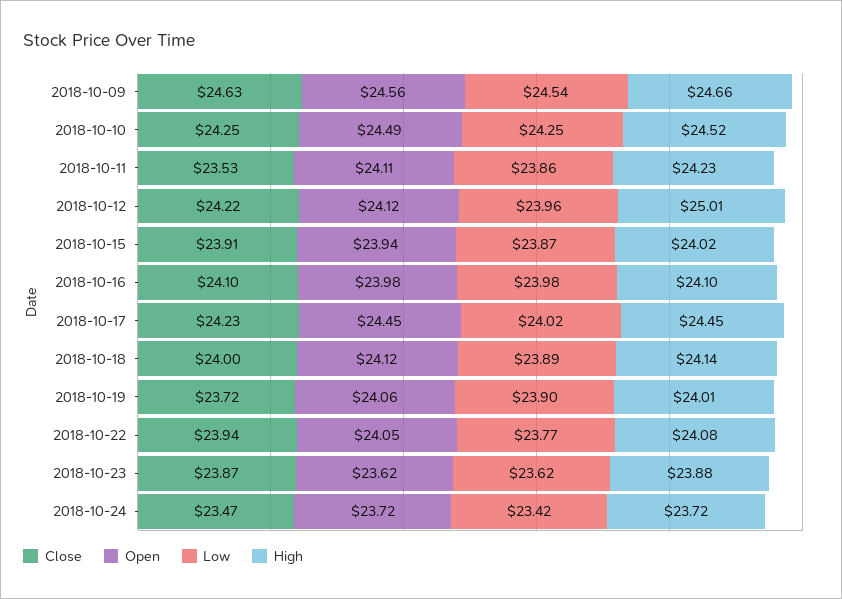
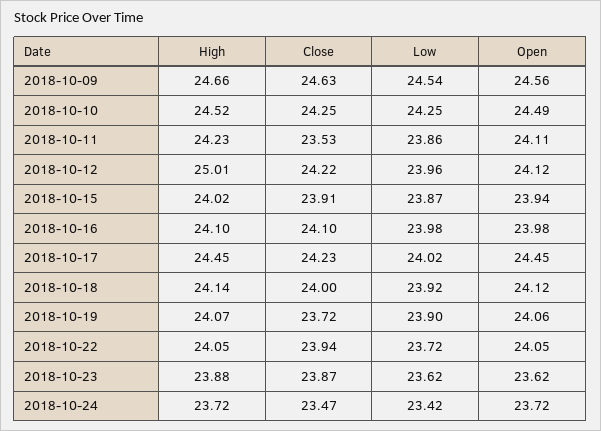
  {
    "Close": {
      "2018-10-09": 24.63,
      "2018-10-10": 24.25,
      "2018-10-11": 23.53,
      "2018-10-12": 24.22,
      "2018-10-15": 23.91,
      "2018-10-16": 24.1,
      "2018-10-17": 24.23,
      "2018-10-18": 24,
      "2018-10-19": 23.72,
      "2018-10-22": 23.94,
      "2018-10-23": 23.87,
      "2018-10-24": 23.47
    },
    "Open": {
      "2018-10-09": 24.56,
      "2018-10-10": 24.49,
      "2018-10-11": 24.11,
      "2018-10-12": 24.12,
      "2018-10-15": 23.94,
      "2018-10-16": 23.98,
      "2018-10-17": 24.45,
      "2018-10-18": 24.12,
      "2018-10-19": 24.06,
      "2018-10-22": 24.05,
      "2018-10-23": 23.62,
      "2018-10-24": 23.72
    },
    "Low": {
      "2018-10-09": 24.54,
      "2018-10-10": 24.25,
      "2018-10-11": 23.86,
      "2018-10-12": 23.96,
      "2018-10-15": 23.87,
      "2018-10-16": 23.98,
      "2018-10-17": 24.02,
-     "2018-10-18": 23.89,
+     "2018-10-18": 23.92,
      "2018-10-19": 23.9,
-     "2018-10-22": 23.77,
+     "2018-10-22": 23.72,
      "2018-10-23": 23.62,
      "2018-10-24": 23.42
    },
    "High": {
      "2018-10-09": 24.66,
      "2018-10-10": 24.52,
      "2018-10-11": 24.23,
      "2018-10-12": 25.01,
      "2018-10-15": 24.02,
      "2018-10-16": 24.1,
      "2018-10-17": 24.45,
      "2018-10-18": 24.14,
-     "2018-10-19": 24.01,
+     "2018-10-19": 24.07,
-     "2018-10-22": 24.08,
+     "2018-10-22": 24.05,
      "2018-10-23": 23.88,
      "2018-10-24": 23.72
    }
  }

